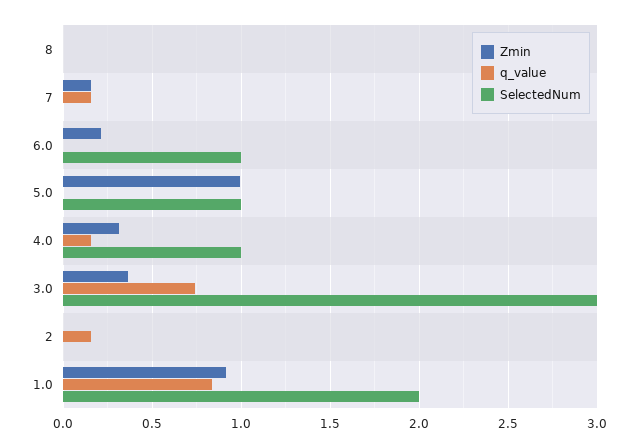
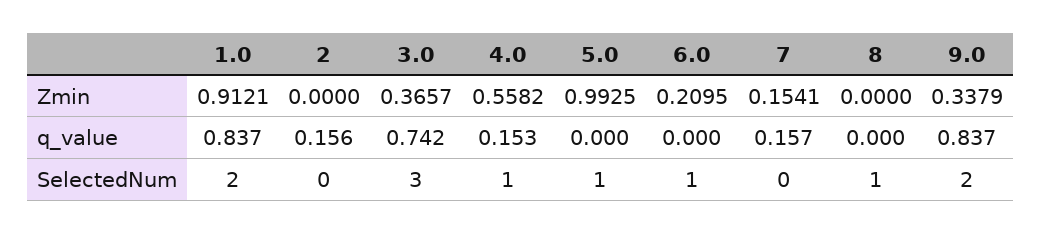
  {
    "Zmin": {
      "8": 0,
      "7": 0.1541,
      "6.0": 0.2095,
      "5.0": 0.9925,
-     "4.0": 0.3,
+     "4.0": 0.5582,
      "3.0": 0.3657,
      "2": 0,
-     "1.0": 0.9121
+     "1.0": 0.9121,
+     "9.0": 0.3379
    },
    "q_value": {
      "8": 0,
      "7": 0.157,
      "6.0": 0,
      "5.0": 0,
      "4.0": 0.153,
      "3.0": 0.742,
      "2": 0.156,
-     "1.0": 0.837
+     "1.0": 0.837,
+     "9.0": 0.837
    },
    "SelectedNum": {
-     "8": 0,
+     "8": 1,
      "7": 0,
      "6.0": 1,
      "5.0": 1,
      "4.0": 1,
      "3.0": 3,
      "2": 0,
-     "1.0": 2
+     "1.0": 2,
+     "9.0": 2
    }
  }

